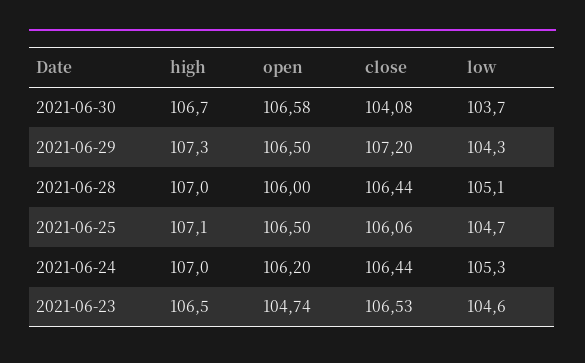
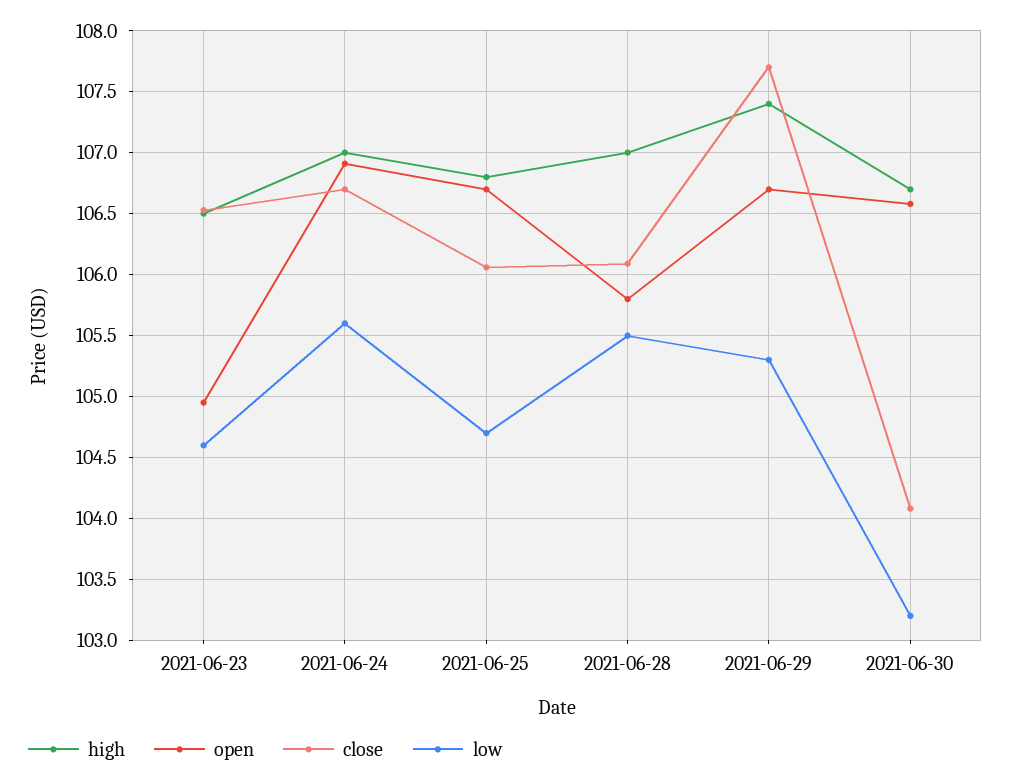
  {
    "high": {
      "2021-06-30": 106.7,
-     "2021-06-29": 107.3,
+     "2021-06-29": 107.4,
      "2021-06-28": 107,
-     "2021-06-25": 107.1,
+     "2021-06-25": 106.8,
      "2021-06-24": 107,
      "2021-06-23": 106.5
    },
    "open": {
      "2021-06-30": 106.58,
-     "2021-06-29": 106.5,
+     "2021-06-29": 106.7,
-     "2021-06-28": 106,
+     "2021-06-28": 105.8,
-     "2021-06-25": 106.5,
+     "2021-06-25": 106.7,
-     "2021-06-24": 106.2,
+     "2021-06-24": 106.9,
-     "2021-06-23": 104.74
+     "2021-06-23": 104.95
    },
    "close": {
      "2021-06-30": 104.08,
-     "2021-06-29": 107.2,
+     "2021-06-29": 107.7,
-     "2021-06-28": 106.44,
+     "2021-06-28": 106.1,
      "2021-06-25": 106.06,
-     "2021-06-24": 106.44,
+     "2021-06-24": 106.7,
      "2021-06-23": 106.53
    },
    "low": {
-     "2021-06-30": 103.7,
+     "2021-06-30": 103.2,
-     "2021-06-29": 104.3,
+     "2021-06-29": 105.3,
-     "2021-06-28": 105.1,
+     "2021-06-28": 105.5,
      "2021-06-25": 104.7,
-     "2021-06-24": 105.3,
+     "2021-06-24": 105.6,
      "2021-06-23": 104.6
    }
  }

